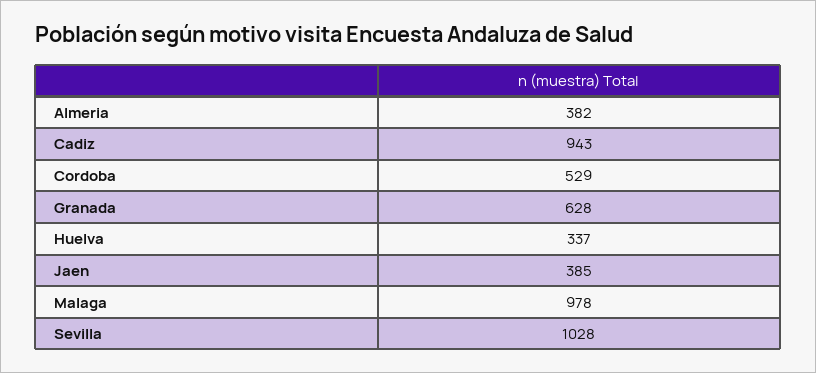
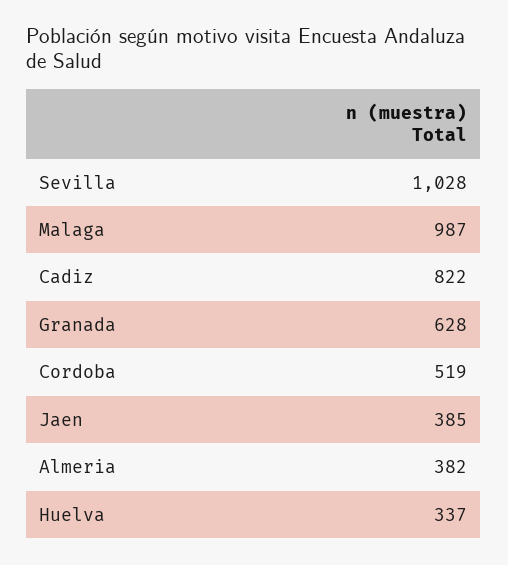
  {
    "Almeria": 382,
-   "Cadiz": 943,
+   "Cadiz": 822,
-   "Cordoba": 529,
+   "Cordoba": 519,
    "Granada": 628,
    "Huelva": 337,
    "Jaen": 385,
-   "Malaga": 978,
+   "Malaga": 987,
    "Sevilla": 1028
  }

